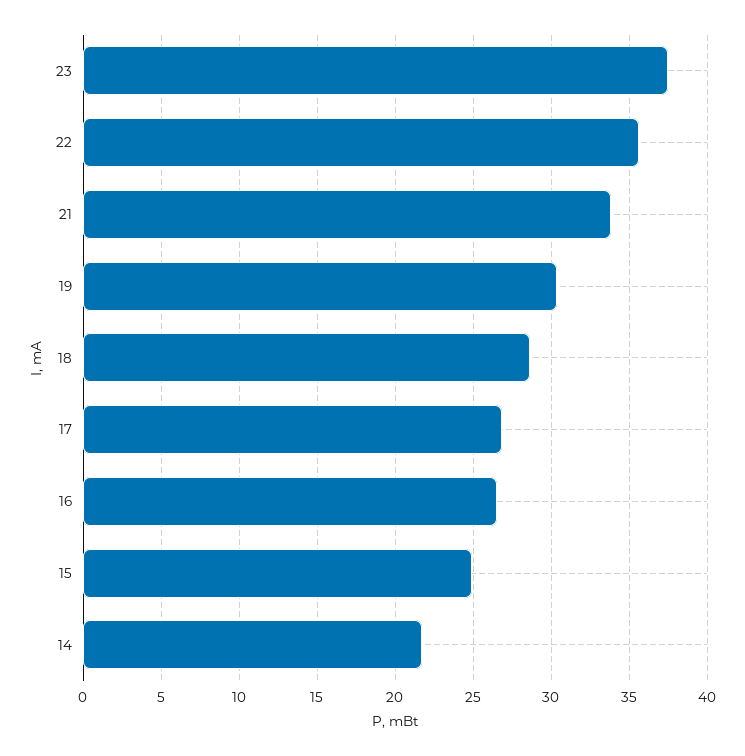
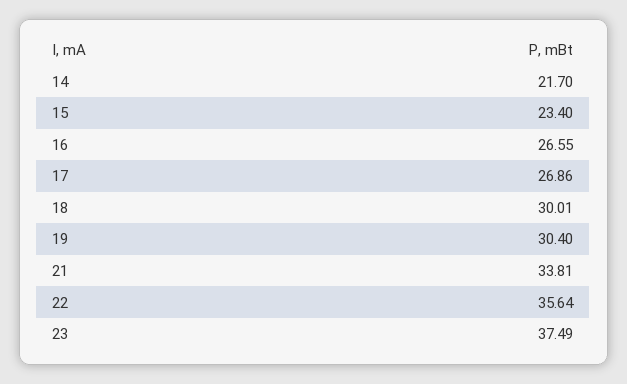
  {
    "23": 37.49,
    "22": 35.64,
    "21": 33.81,
    "19": 30.4,
-   "18": 28.5,
+   "18": 30.01,
    "17": 26.86,
    "16": 26.55,
-   "15": 25,
+   "15": 23.4,
    "14": 21.7
  }

